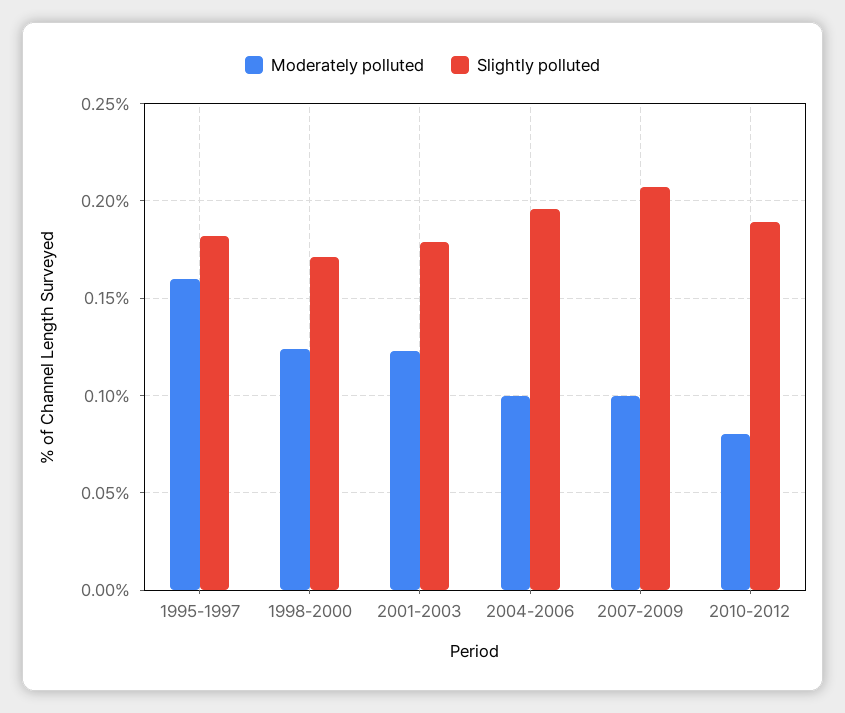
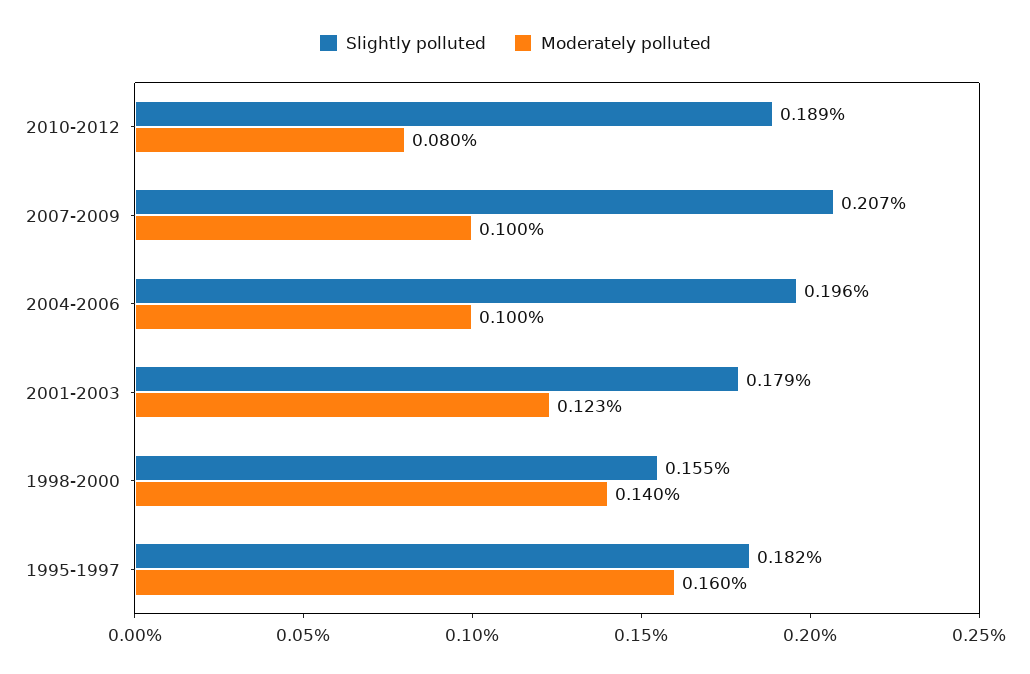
  {
    "Moderately polluted": {
      "1995-1997": 0.16,
-     "1998-2000": 0.125,
+     "1998-2000": 0.14,
      "2001-2003": 0.123,
      "2004-2006": 0.1,
      "2007-2009": 0.1,
      "2010-2012": 0.08
    },
    "Slightly polluted": {
      "1995-1997": 0.182,
-     "1998-2000": 0.17,
+     "1998-2000": 0.155,
      "2001-2003": 0.179,
      "2004-2006": 0.196,
      "2007-2009": 0.207,
      "2010-2012": 0.189
    }
  }

